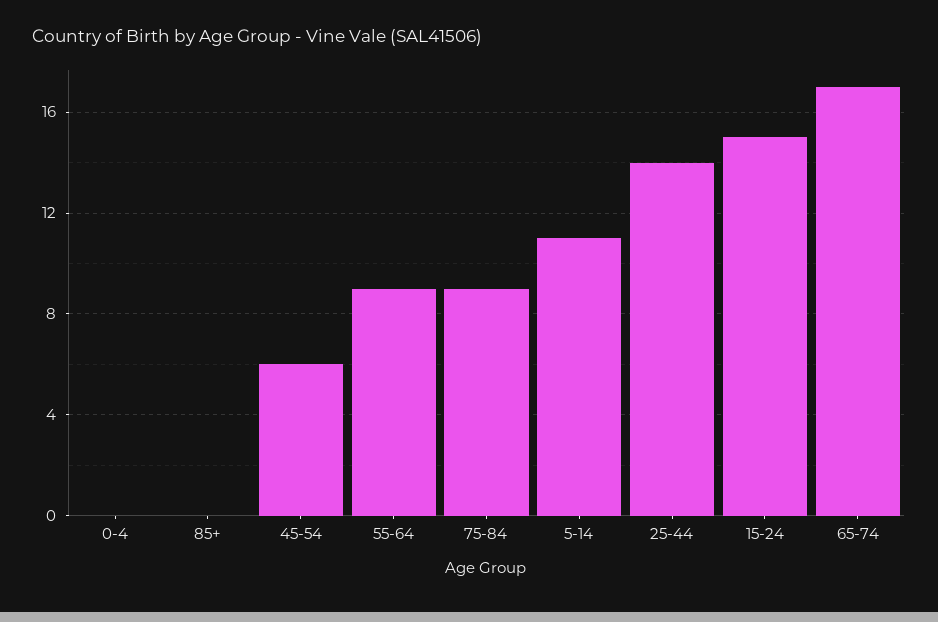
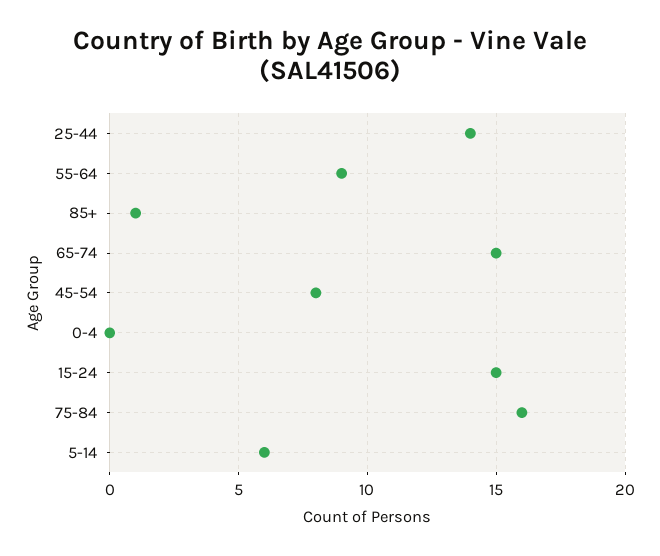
  {
    "0-4": 0,
-   "85+": 0,
+   "85+": 1,
-   "45-54": 6,
+   "45-54": 8,
    "55-64": 9,
-   "75-84": 9,
+   "75-84": 16,
-   "5-14": 11,
+   "5-14": 6,
    "25-44": 14,
    "15-24": 15,
-   "65-74": 17
+   "65-74": 15
  }

